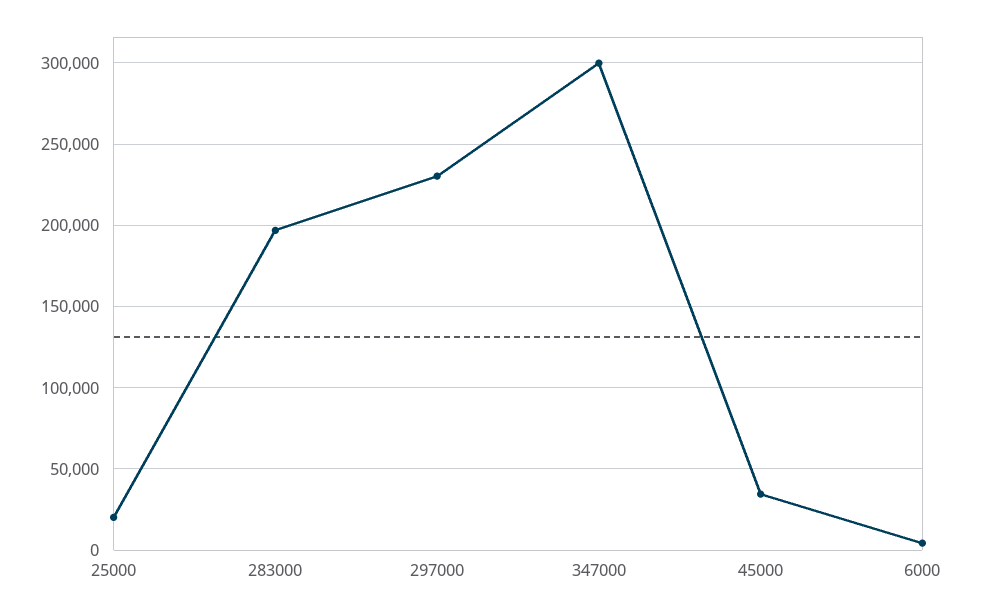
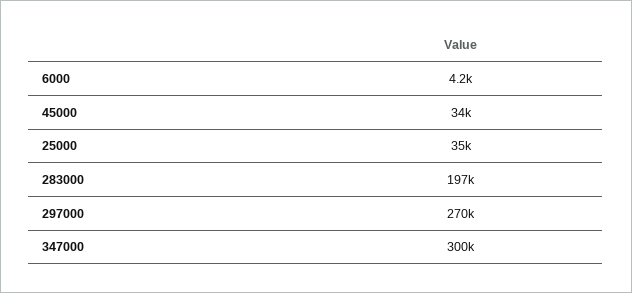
  {
-   "25000": 20000,
+   "25000": 35000,
    "283000": 197000,
-   "297000": 230000,
+   "297000": 270000,
    "347000": 300000,
    "45000": 34000,
    "6000": 4200
  }

